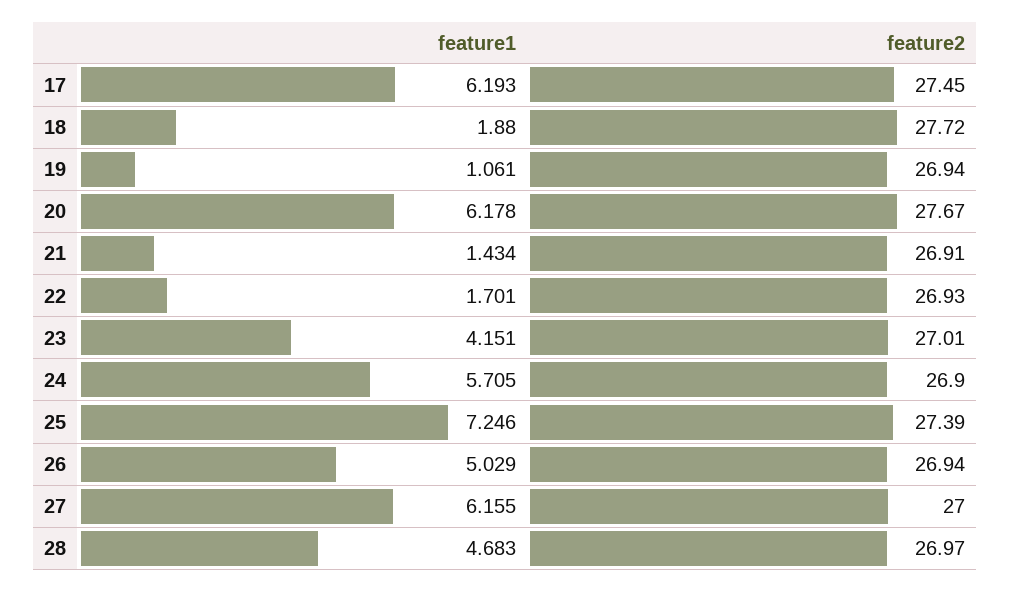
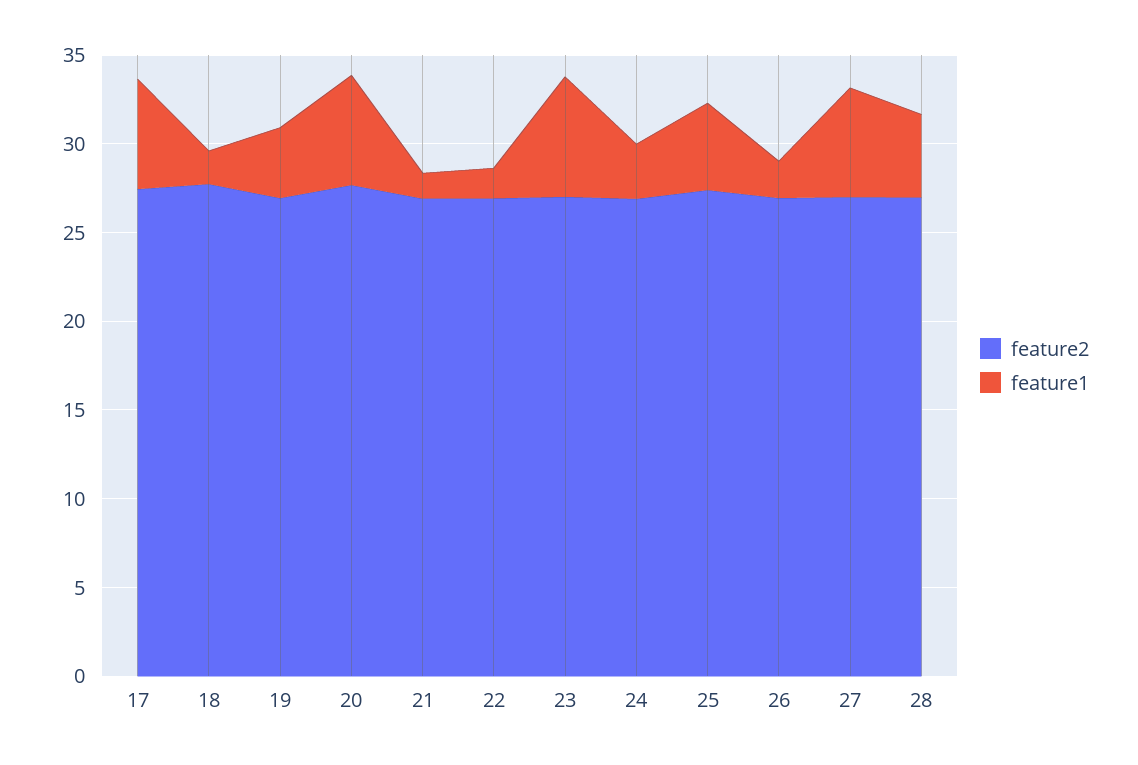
  {
    "feature1": {
      "17": 6.193,
      "18": 1.88,
-     "19": 1.061,
+     "19": 4,
      "20": 6.178,
      "21": 1.434,
      "22": 1.701,
-     "23": 4.151,
+     "23": 7,
-     "24": 5.705,
+     "24": 3,
-     "25": 7.246,
+     "25": 5,
-     "26": 5.029,
+     "26": 2,
      "27": 6.155,
      "28": 4.683
    },
    "feature2": {
      "17": 27.45,
      "18": 27.72,
      "19": 26.94,
      "20": 27.67,
      "21": 26.91,
      "22": 26.93,
      "23": 27.01,
      "24": 26.9,
      "25": 27.39,
      "26": 26.94,
      "27": 27,
      "28": 26.97
    }
  }

